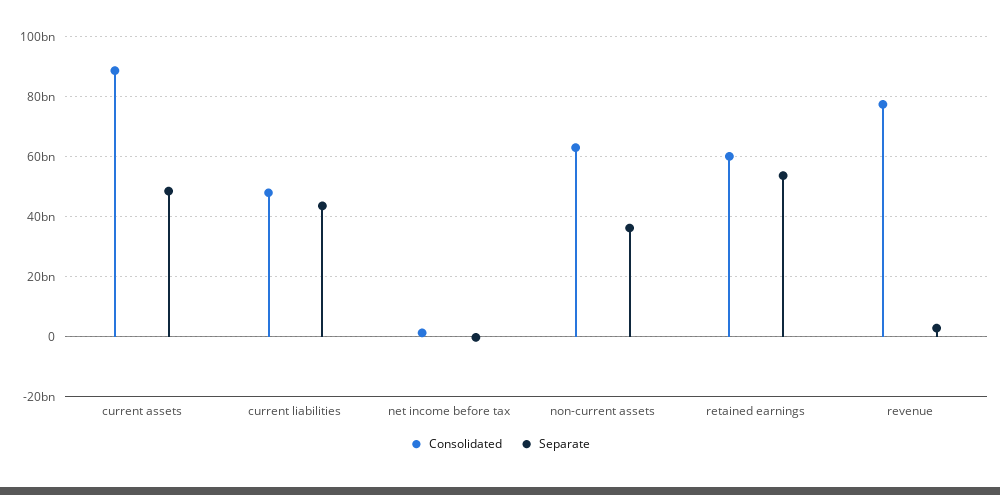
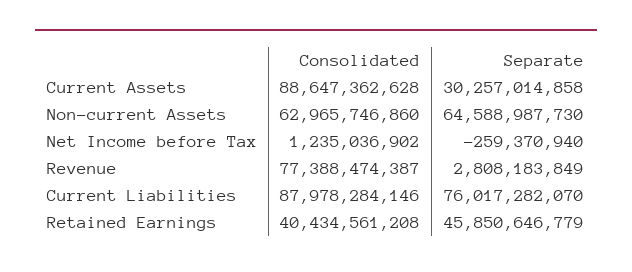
  {
    "Consolidated": {
      "current assets": 88647362628,
-     "current liabilities": 48000000000,
+     "current liabilities": 87978284146,
      "net income before tax": 1235036902,
      "non-current assets": 62965746860,
-     "retained earnings": 60000000000,
+     "retained earnings": 40434561208,
      "revenue": 77388474387
    },
    "Separate": {
-     "current assets": 48000000000,
+     "current assets": 30257014858,
-     "current liabilities": 44000000000,
+     "current liabilities": 76017282070,
      "net income before tax": -259370940,
-     "non-current assets": 36000000000,
+     "non-current assets": 64588987730,
-     "retained earnings": 54000000000,
+     "retained earnings": 45850646779,
      "revenue": 2808183849
    }
  }

